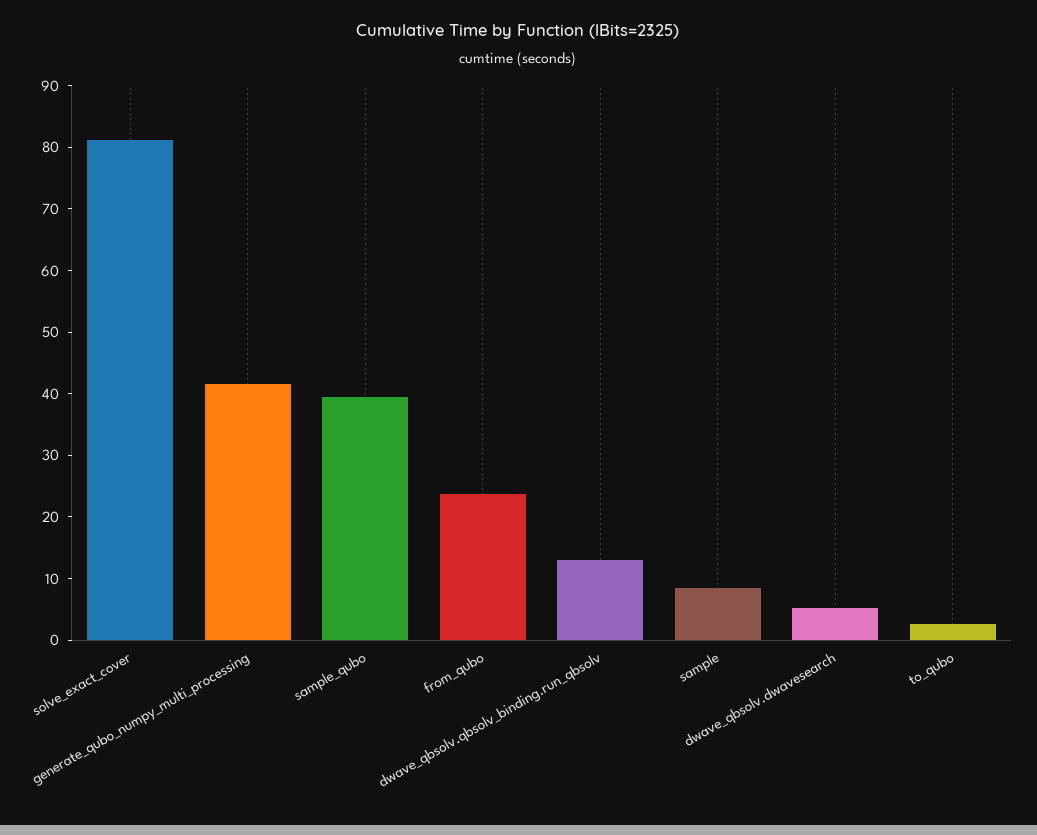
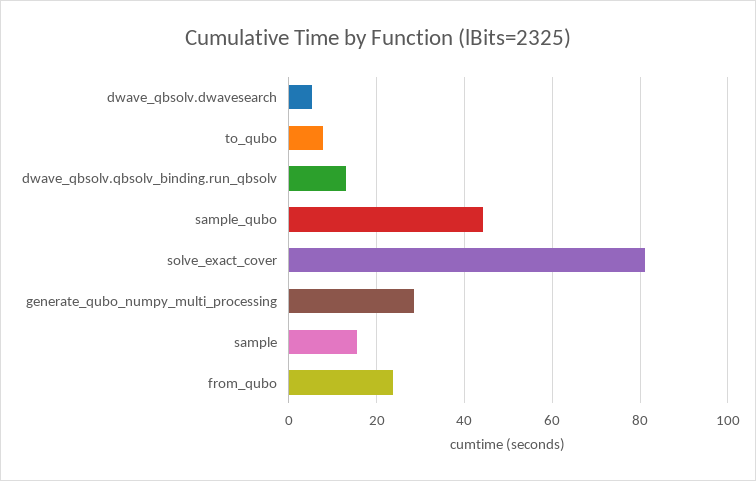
  {
    "solve_exact_cover": 82,
-   "generate_qubo_numpy_multi_processing": 42,
+   "generate_qubo_numpy_multi_processing": 28,
-   "sample_qubo": 40,
+   "sample_qubo": 44,
    "from_qubo": 24,
    "dwave_qbsolv.qbsolv_binding.run_qbsolv": 12,
-   "sample": 8,
+   "sample": 16,
    "dwave_qbsolv.dwavesearch": 6,
-   "to_qubo": 2
+   "to_qubo": 8
  }

